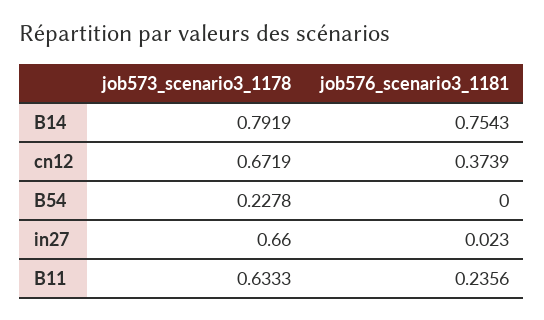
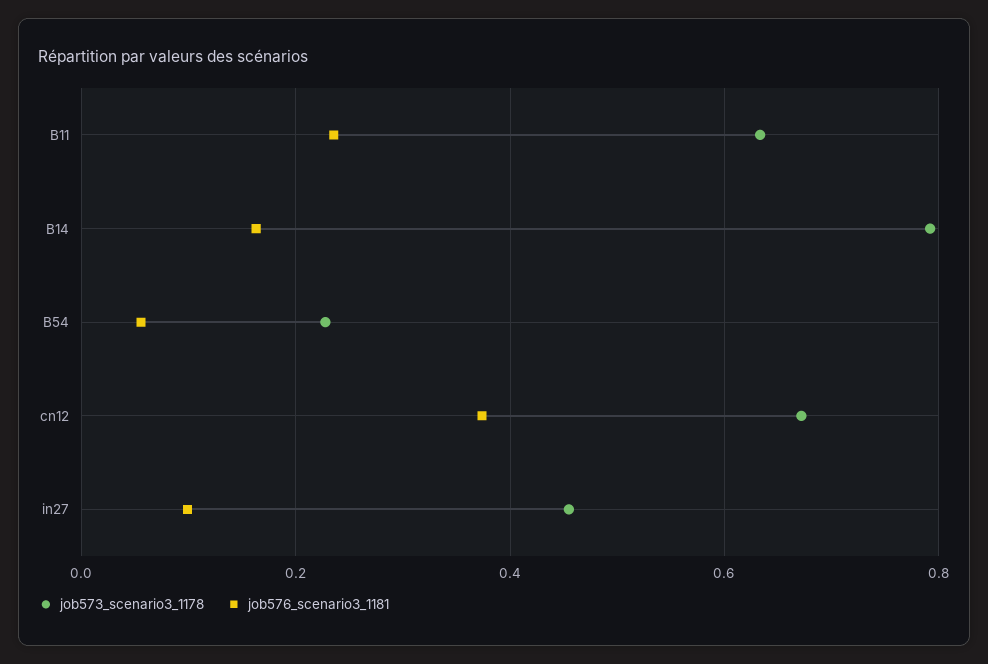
  {
    "job573_scenario3_1178": {
      "B14": 0.7919,
      "cn12": 0.6719,
      "B54": 0.2278,
-     "in27": 0.66,
+     "in27": 0.46,
      "B11": 0.6333
    },
    "job576_scenario3_1181": {
-     "B14": 0.7543,
+     "B14": 0.16,
      "cn12": 0.3739,
-     "B54": 0,
+     "B54": 0.06,
-     "in27": 0.023,
+     "in27": 0.1,
      "B11": 0.2356
    }
  }

